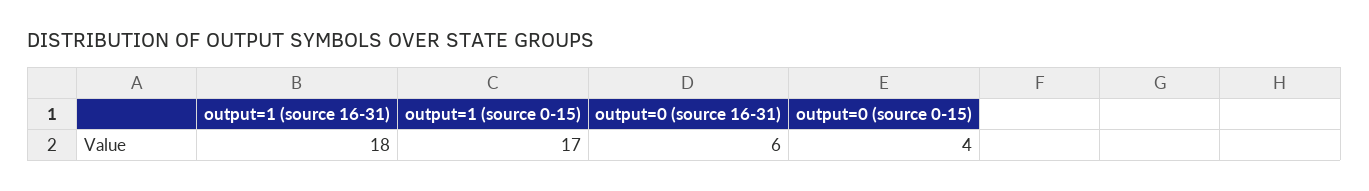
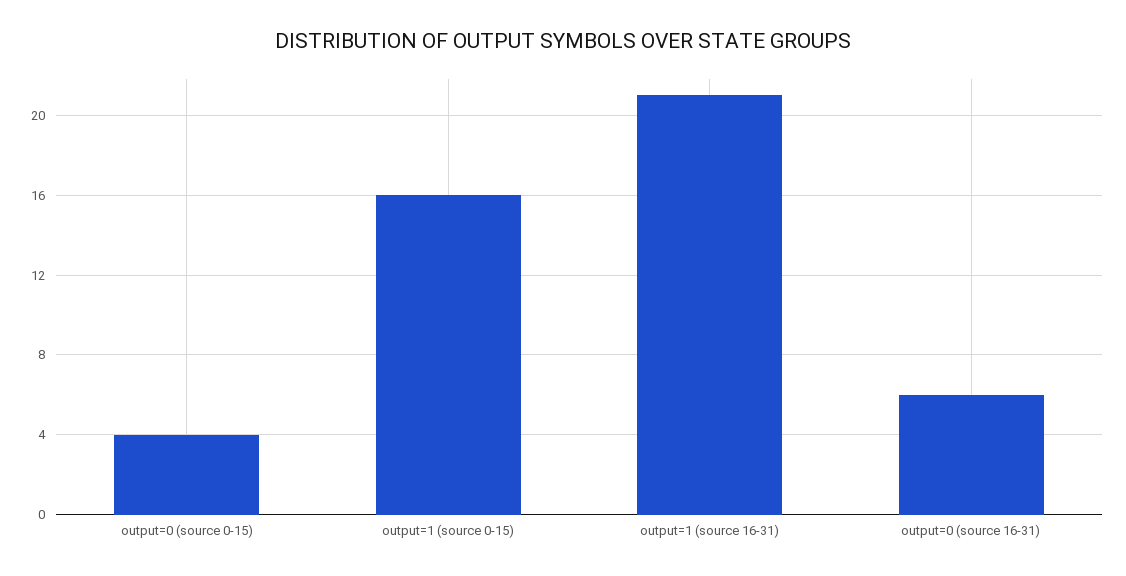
  {
-   "output=1 (source 16-31)": 18,
+   "output=1 (source 16-31)": 21,
-   "output=1 (source 0-15)": 17,
+   "output=1 (source 0-15)": 16,
    "output=0 (source 16-31)": 6,
    "output=0 (source 0-15)": 4
  }

